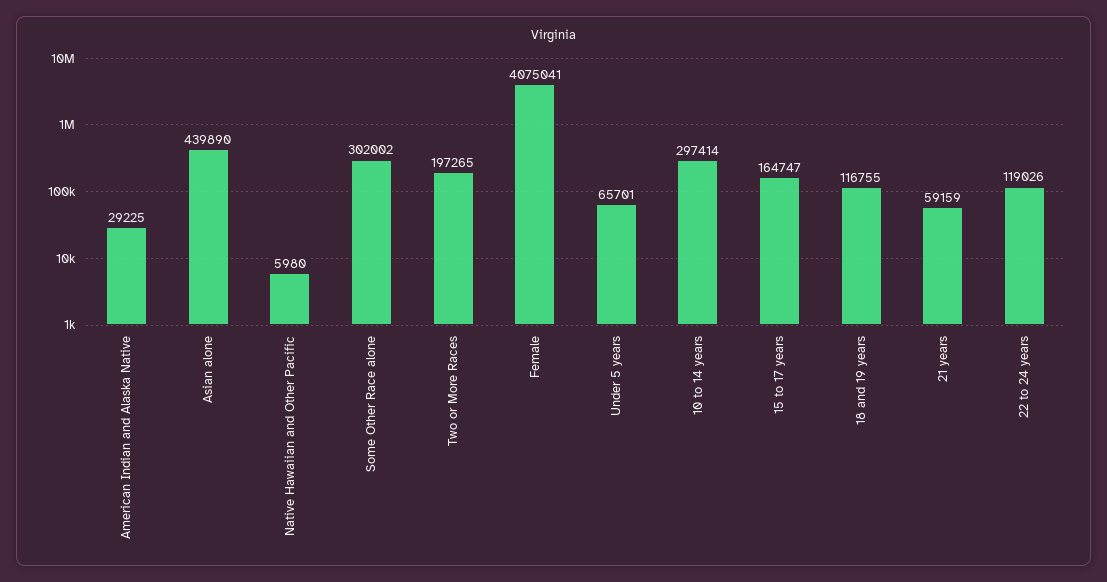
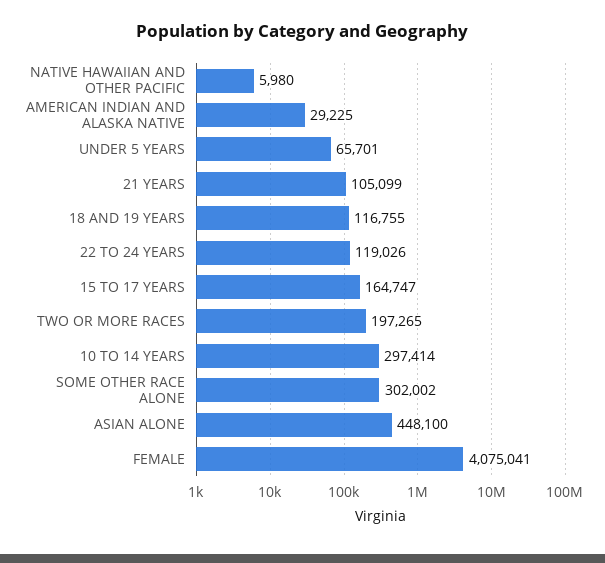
  {
    "American Indian and Alaska Native": 29225,
-   "Asian alone": 439890,
+   "Asian alone": 448100,
    "Native Hawaiian and Other Pacific": 5980,
    "Some Other Race alone": 302002,
    "Two or More Races": 197265,
    "Female": 4075041,
    "Under 5 years": 65701,
    "10 to 14 years": 297414,
    "15 to 17 years": 164747,
    "18 and 19 years": 116755,
-   "21 years": 59159,
+   "21 years": 105099,
    "22 to 24 years": 119026
  }

